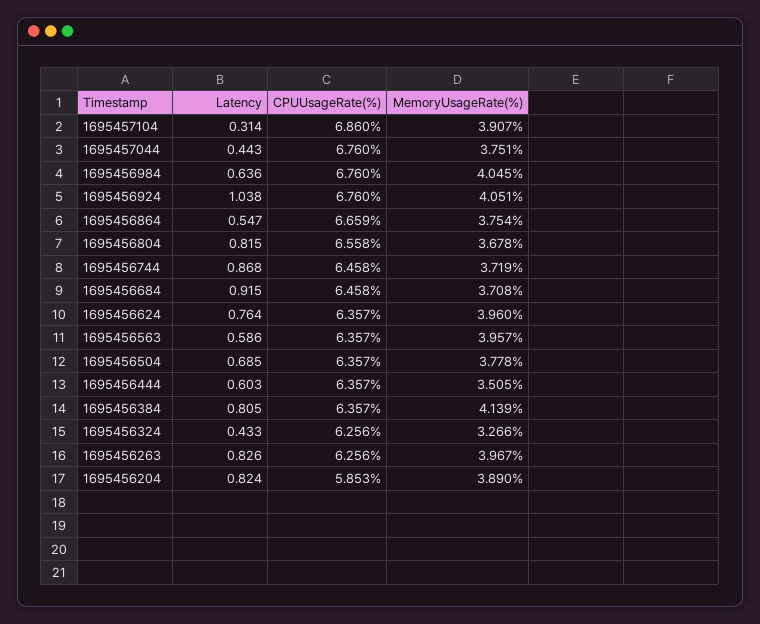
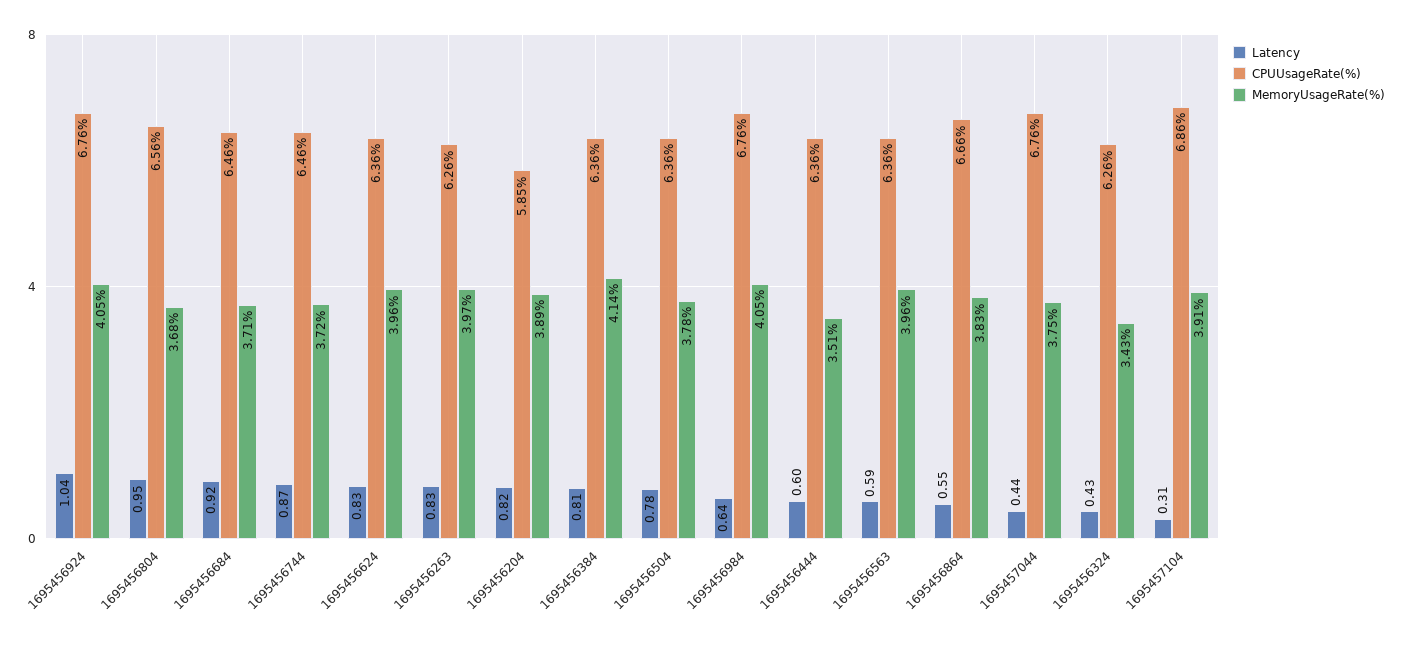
  {
    "Latency": {
      "1695457104": 0.314,
      "1695457044": 0.443,
      "1695456984": 0.636,
      "1695456924": 1.038,
      "1695456864": 0.547,
-     "1695456804": 0.815,
+     "1695456804": 0.95,
      "1695456744": 0.868,
      "1695456684": 0.915,
-     "1695456624": 0.764,
+     "1695456624": 0.83,
      "1695456563": 0.586,
-     "1695456504": 0.685,
+     "1695456504": 0.78,
      "1695456444": 0.603,
      "1695456384": 0.805,
      "1695456324": 0.433,
      "1695456263": 0.826,
      "1695456204": 0.824
    },
    "CPUUsageRate(%)": {
      "1695457104": 6.86,
      "1695457044": 6.76,
      "1695456984": 6.76,
      "1695456924": 6.76,
      "1695456864": 6.659,
      "1695456804": 6.558,
      "1695456744": 6.458,
      "1695456684": 6.458,
      "1695456624": 6.357,
      "1695456563": 6.357,
      "1695456504": 6.357,
      "1695456444": 6.357,
      "1695456384": 6.357,
      "1695456324": 6.256,
      "1695456263": 6.256,
      "1695456204": 5.853
    },
    "MemoryUsageRate(%)": {
      "1695457104": 3.907,
      "1695457044": 3.751,
      "1695456984": 4.045,
      "1695456924": 4.051,
-     "1695456864": 3.754,
+     "1695456864": 3.83,
      "1695456804": 3.678,
      "1695456744": 3.719,
      "1695456684": 3.708,
      "1695456624": 3.96,
      "1695456563": 3.957,
      "1695456504": 3.778,
      "1695456444": 3.505,
      "1695456384": 4.139,
-     "1695456324": 3.266,
+     "1695456324": 3.43,
      "1695456263": 3.967,
      "1695456204": 3.89
    }
  }

